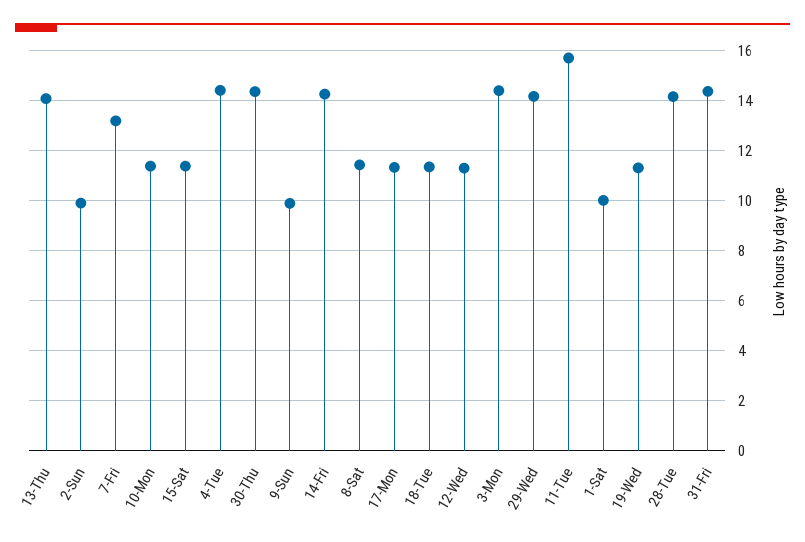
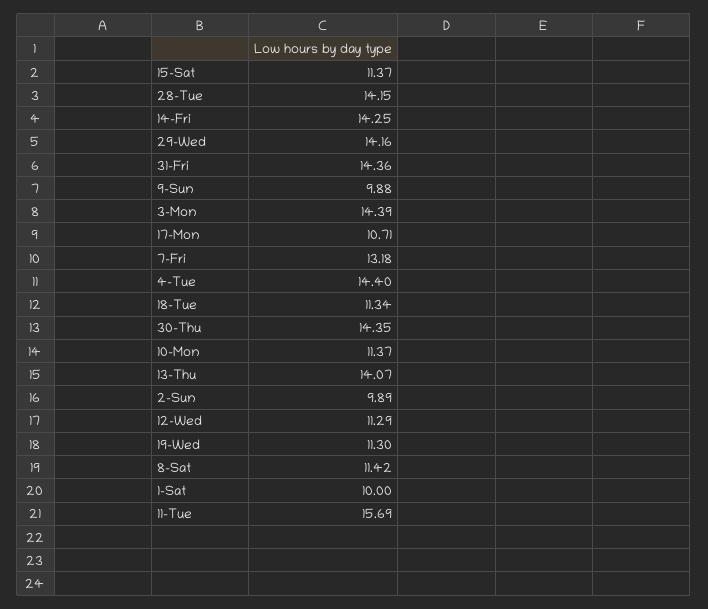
  {
    "13-Thu": 14.07,
    "2-Sun": 9.89,
    "7-Fri": 13.18,
    "10-Mon": 11.37,
    "15-Sat": 11.37,
    "4-Tue": 14.4,
    "30-Thu": 14.35,
    "9-Sun": 9.88,
    "14-Fri": 14.25,
    "8-Sat": 11.42,
-   "17-Mon": 11.25,
+   "17-Mon": 10.71,
    "18-Tue": 11.34,
    "12-Wed": 11.29,
    "3-Mon": 14.39,
    "29-Wed": 14.16,
    "11-Tue": 15.69,
    "1-Sat": 10,
    "19-Wed": 11.3,
    "28-Tue": 14.15,
    "31-Fri": 14.36
  }

